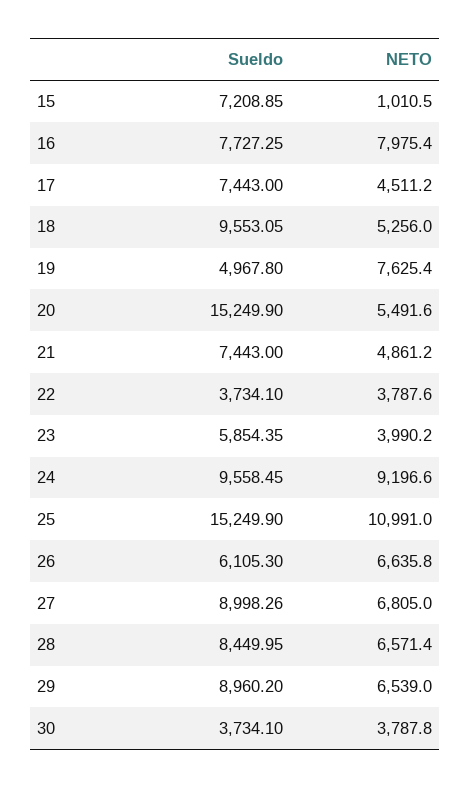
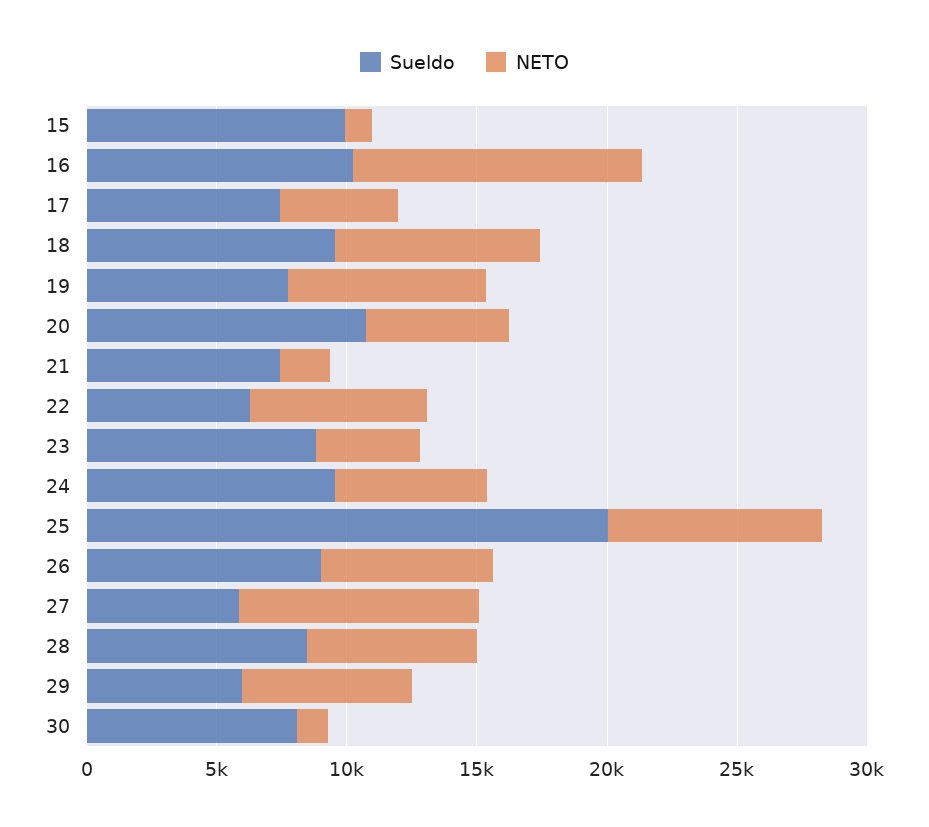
  {
    "Sueldo": {
-     "15": 7208.85,
+     "15": 10000,
-     "16": 7727.25,
+     "16": 10000,
      "17": 7443,
      "18": 9553.05,
-     "19": 4967.8,
+     "19": 8000,
-     "20": 15249.9,
+     "20": 11000,
      "21": 7443,
-     "22": 3734.1,
+     "22": 6000,
-     "23": 5854.35,
+     "23": 9000,
      "24": 9558.45,
-     "25": 15249.9,
+     "25": 20000,
-     "26": 6105.3,
+     "26": 9000,
-     "27": 8998.26,
+     "27": 6000,
      "28": 8449.95,
-     "29": 8960.2,
+     "29": 6000,
-     "30": 3734.1
+     "30": 8000
    },
    "NETO": {
      "15": 1010.5,
-     "16": 7975.4,
+     "16": 11000,
      "17": 4511.2,
-     "18": 5256,
+     "18": 8000,
      "19": 7625.4,
      "20": 5491.6,
-     "21": 4861.2,
+     "21": 2000,
-     "22": 3787.6,
+     "22": 7000,
      "23": 3990.2,
-     "24": 9196.6,
+     "24": 6000,
-     "25": 10991,
+     "25": 8000,
      "26": 6635.8,
-     "27": 6805,
+     "27": 9000,
      "28": 6571.4,
      "29": 6539,
-     "30": 3787.8
+     "30": 1000
    }
  }

